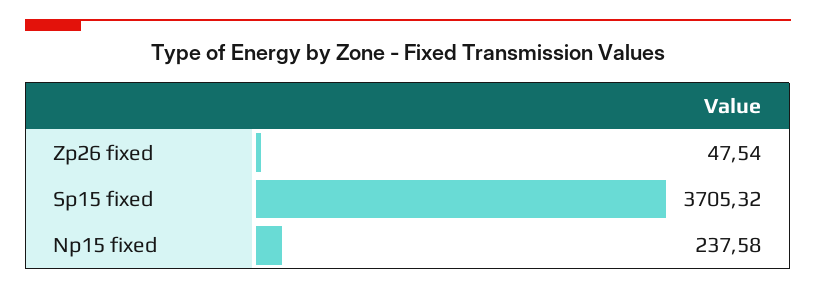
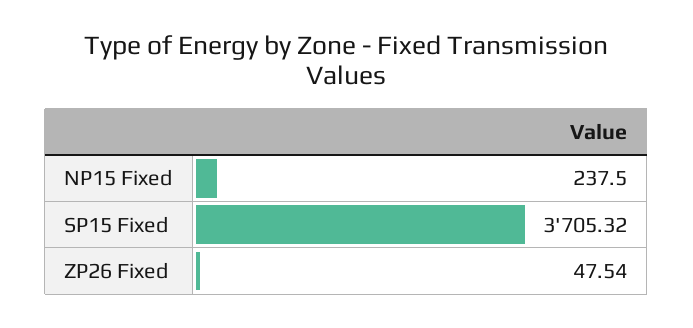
  {
    "Zp26 fixed": 47.54,
    "Sp15 fixed": 3705.32,
-   "Np15 fixed": 237.58
+   "Np15 fixed": 237.5
  }

